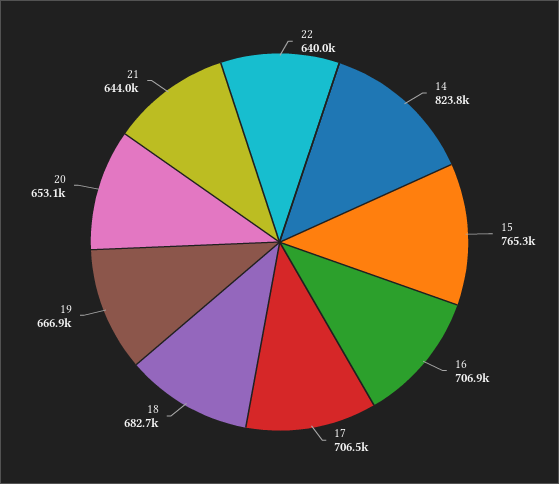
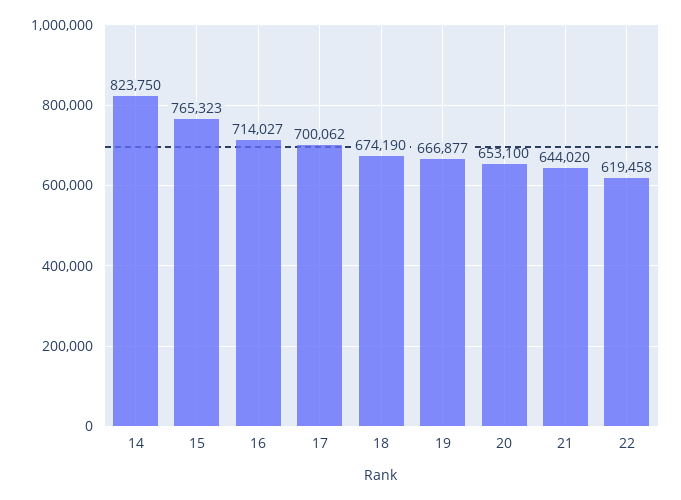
  {
-   "22": 640000,
+   "22": 619458,
    "14": 823750,
    "15": 765323,
-   "16": 706900,
+   "16": 714027,
-   "17": 706500,
+   "17": 700062,
-   "18": 682700,
+   "18": 674190,
    "19": 666877,
    "20": 653100,
    "21": 644020
  }

